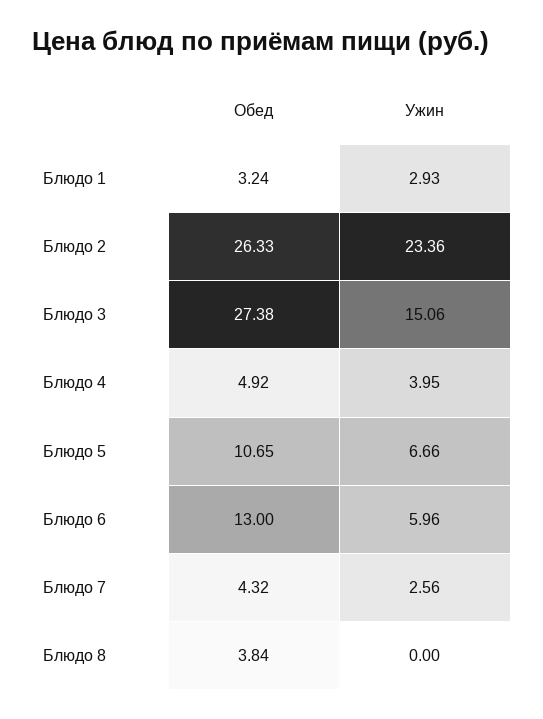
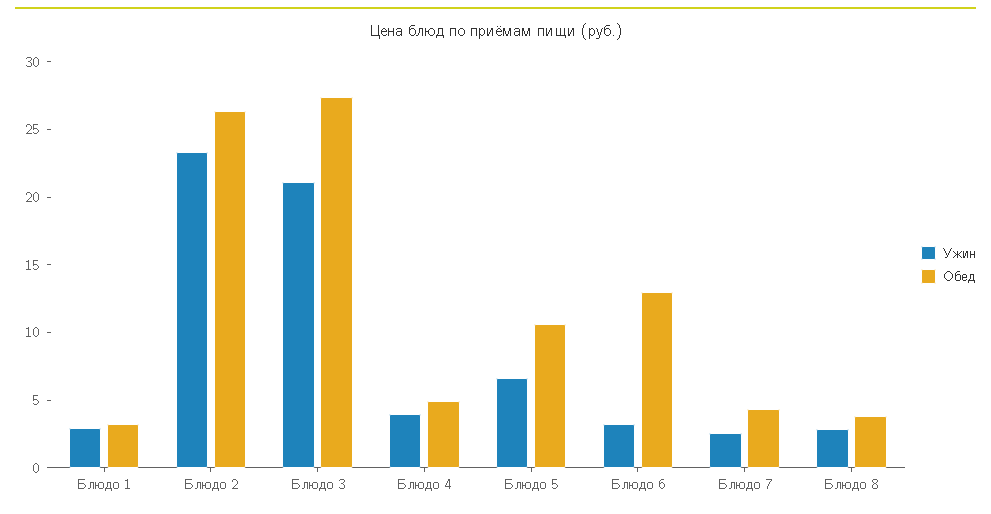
  {
    "Обед": {
      "Блюдо 1": 3.24,
      "Блюдо 2": 26.33,
      "Блюдо 3": 27.38,
      "Блюдо 4": 4.92,
      "Блюдо 5": 10.65,
      "Блюдо 6": 13,
      "Блюдо 7": 4.32,
      "Блюдо 8": 3.84
    },
    "Ужин": {
      "Блюдо 1": 2.93,
      "Блюдо 2": 23.36,
-     "Блюдо 3": 15.06,
+     "Блюдо 3": 21,
      "Блюдо 4": 3.95,
      "Блюдо 5": 6.66,
-     "Блюдо 6": 5.96,
+     "Блюдо 6": 3,
      "Блюдо 7": 2.56,
-     "Блюдо 8": 0
+     "Блюдо 8": 3
    }
  }

